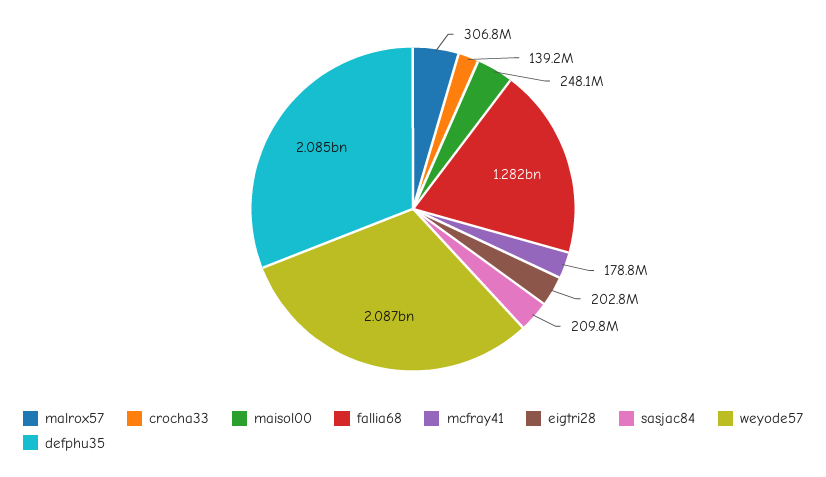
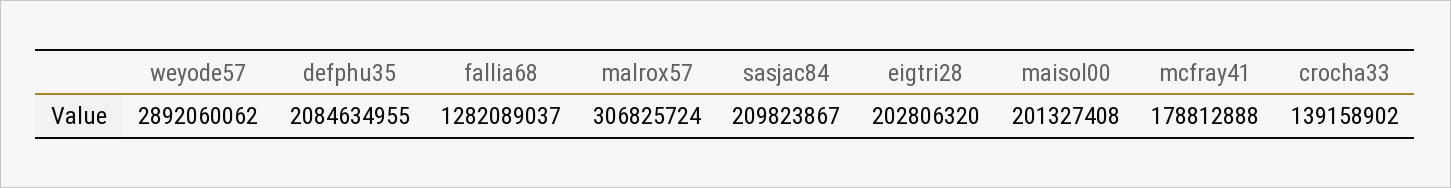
  {
    "malrox57": 306825724,
    "crocha33": 139158902,
-   "maisol00": 248100000,
+   "maisol00": 201327408,
    "fallia68": 1282089037,
    "mcfray41": 178812888,
    "eigtri28": 202806320,
    "sasjac84": 209823867,
-   "weyode57": 2087000000,
+   "weyode57": 2892060062,
    "defphu35": 2084634955
  }

